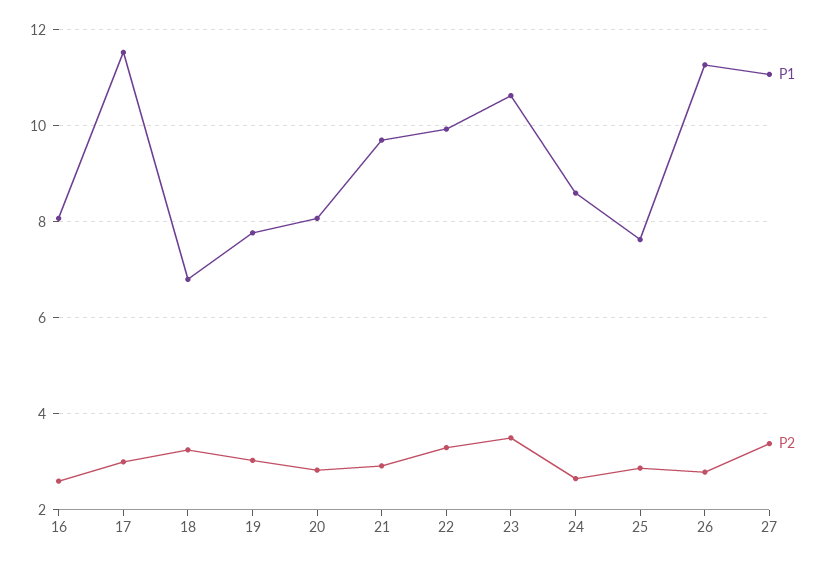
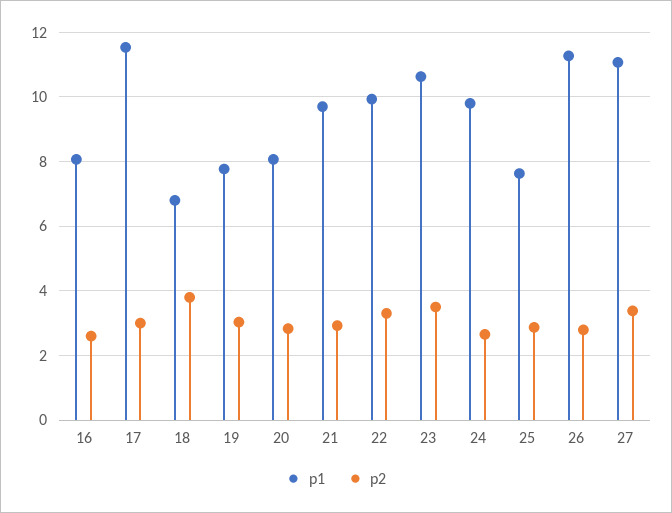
  {
    "P1": {
      "16": 8,
      "17": 11.6,
      "18": 6.8,
      "19": 7.8,
      "20": 8,
      "21": 9.8,
      "22": 10,
      "23": 10.6,
-     "24": 8.6,
+     "24": 9.8,
      "25": 7.6,
      "26": 11.2,
      "27": 11
    },
    "P2": {
      "16": 2.6,
      "17": 3,
-     "18": 3.2,
+     "18": 3.8,
      "19": 3,
      "20": 2.8,
      "21": 3,
      "22": 3.4,
      "23": 3.6,
      "24": 2.6,
      "25": 2.8,
      "26": 2.8,
      "27": 3.4
    }
  }

